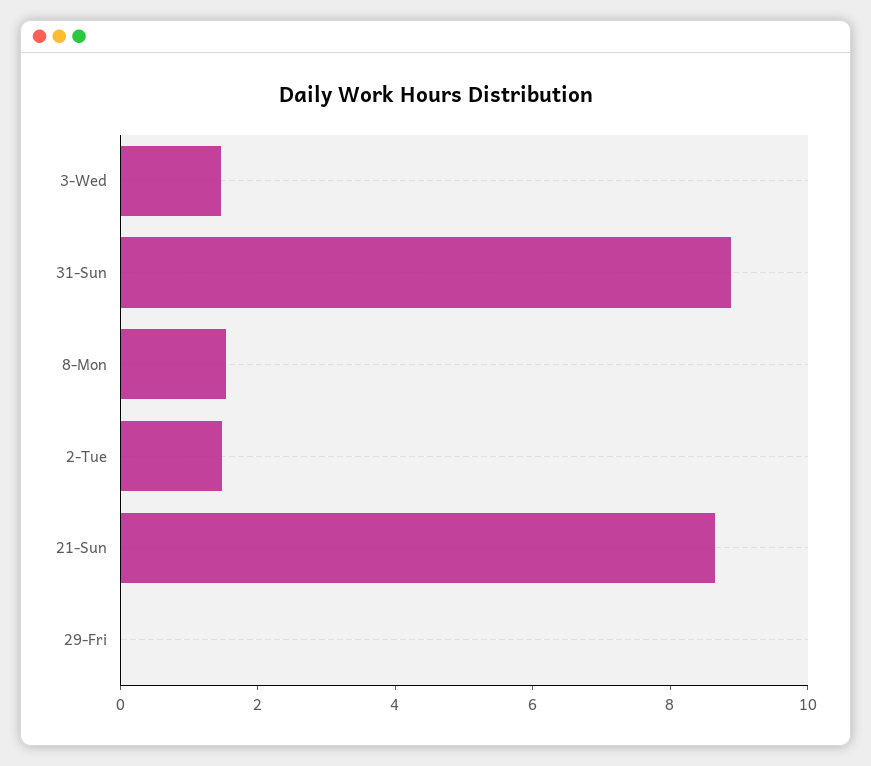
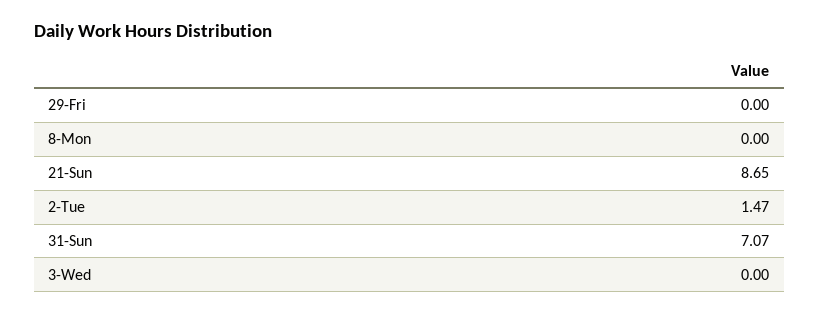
  {
-   "3-Wed": 1.5,
+   "3-Wed": 0,
-   "31-Sun": 9,
+   "31-Sun": 7.07,
-   "8-Mon": 1.5,
+   "8-Mon": 0,
    "2-Tue": 1.47,
    "21-Sun": 8.65,
    "29-Fri": 0
  }

